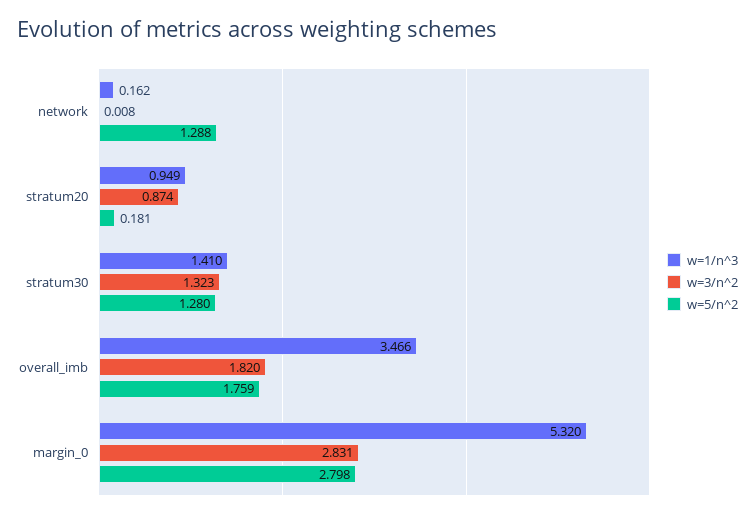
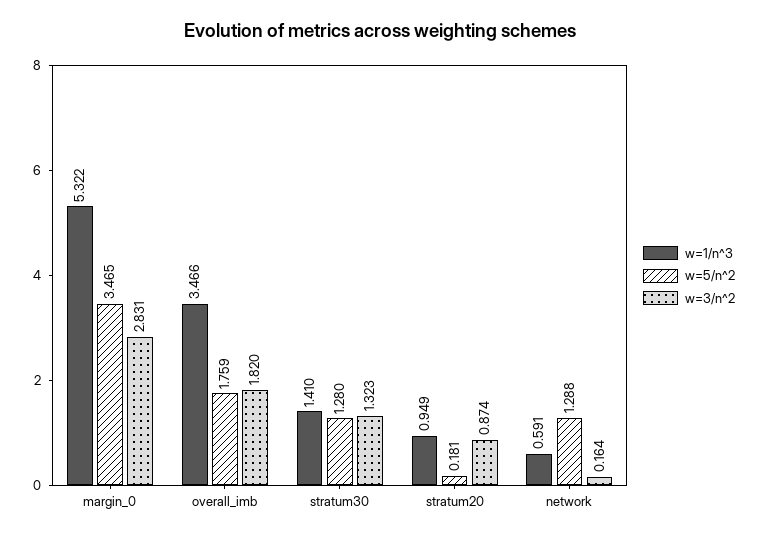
  {
    "w=1/n^3": {
-     "network": 0.162,
+     "network": 0.591,
      "stratum20": 0.949,
      "stratum30": 1.41,
      "overall_imb": 3.466,
-     "margin_0": 5.32
+     "margin_0": 5.322
    },
    "w=3/n^2": {
-     "network": 0.008,
+     "network": 0.164,
      "stratum20": 0.874,
      "stratum30": 1.323,
      "overall_imb": 1.82,
      "margin_0": 2.831
    },
    "w=5/n^2": {
      "network": 1.288,
      "stratum20": 0.181,
      "stratum30": 1.28,
      "overall_imb": 1.759,
-     "margin_0": 2.798
+     "margin_0": 3.465
    }
  }

